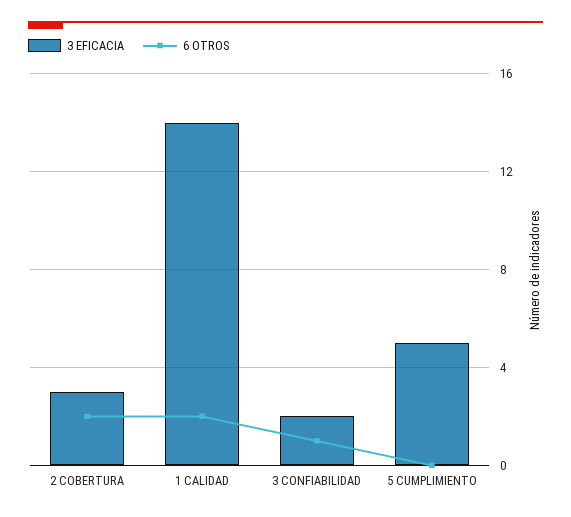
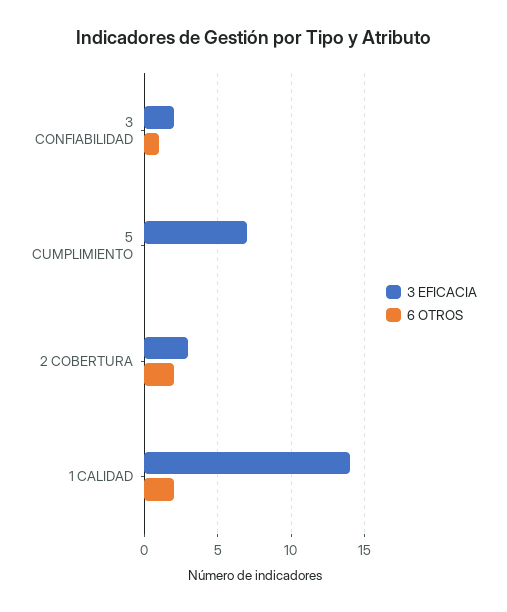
  {
    "3 EFICACIA": {
      "2 COBERTURA": 3,
      "1 CALIDAD": 14,
      "3 CONFIABILIDAD": 2,
-     "5 CUMPLIMIENTO": 5
+     "5 CUMPLIMIENTO": 7
    },
    "6 OTROS": {
      "2 COBERTURA": 2,
      "1 CALIDAD": 2,
      "3 CONFIABILIDAD": 1,
      "5 CUMPLIMIENTO": 0
    }
  }

